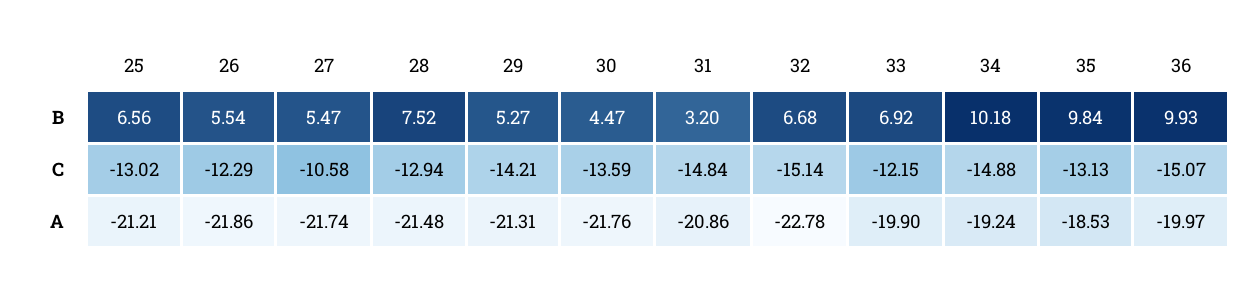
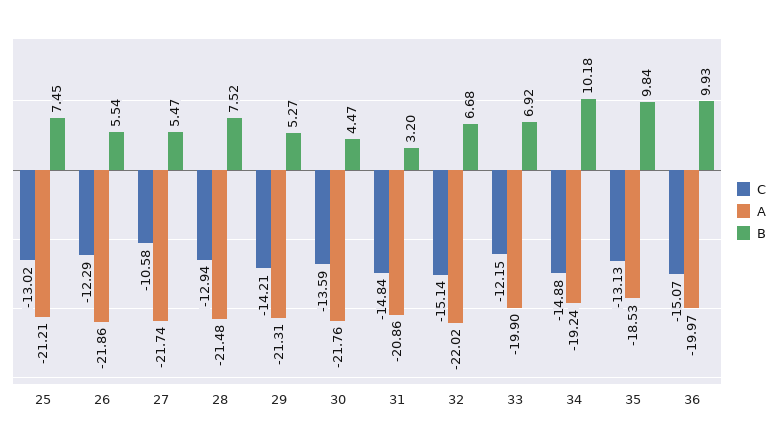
  {
    "B": {
-     "25": 6.56,
+     "25": 7.45,
      "26": 5.54,
      "27": 5.47,
      "28": 7.52,
      "29": 5.27,
      "30": 4.47,
      "31": 3.2,
      "32": 6.68,
      "33": 6.92,
      "34": 10.18,
      "35": 9.84,
      "36": 9.93
    },
    "C": {
      "25": -13.02,
      "26": -12.29,
      "27": -10.58,
      "28": -12.94,
      "29": -14.21,
      "30": -13.59,
      "31": -14.84,
      "32": -15.14,
      "33": -12.15,
      "34": -14.88,
      "35": -13.13,
      "36": -15.07
    },
    "A": {
      "25": -21.21,
      "26": -21.86,
      "27": -21.74,
      "28": -21.48,
      "29": -21.31,
      "30": -21.76,
      "31": -20.86,
-     "32": -22.78,
+     "32": -22.02,
      "33": -19.9,
      "34": -19.24,
      "35": -18.53,
      "36": -19.97
    }
  }

